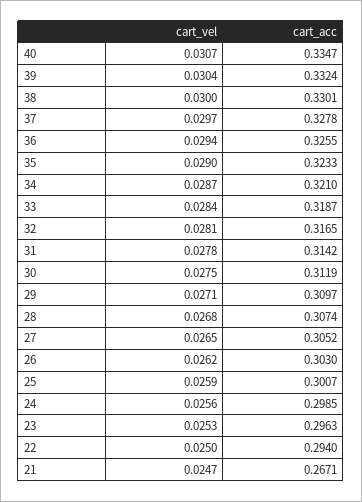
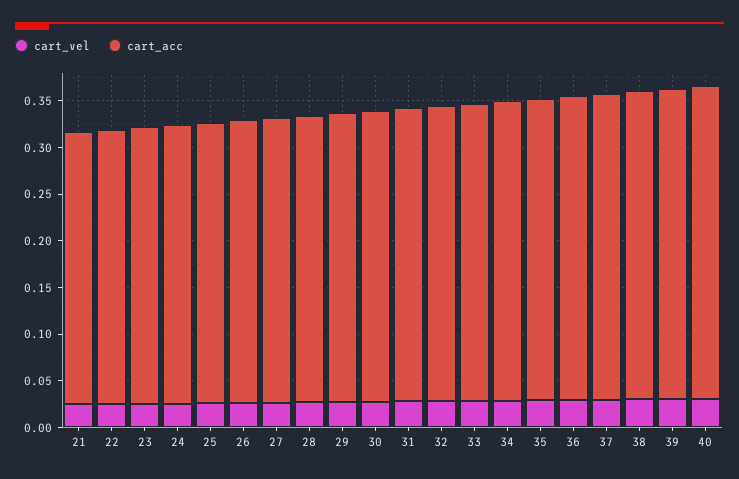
  {
    "cart_vel": {
      "40": 0.0307,
      "39": 0.0304,
      "38": 0.03,
      "37": 0.0297,
      "36": 0.0294,
      "35": 0.029,
      "34": 0.0287,
      "33": 0.0284,
      "32": 0.0281,
      "31": 0.0278,
      "30": 0.0275,
      "29": 0.0271,
      "28": 0.0268,
      "27": 0.0265,
      "26": 0.0262,
      "25": 0.0259,
      "24": 0.0256,
      "23": 0.0253,
      "22": 0.025,
      "21": 0.0247
    },
    "cart_acc": {
      "40": 0.3347,
      "39": 0.3324,
      "38": 0.3301,
      "37": 0.3278,
      "36": 0.3255,
      "35": 0.3233,
      "34": 0.321,
      "33": 0.3187,
      "32": 0.3165,
      "31": 0.3142,
      "30": 0.3119,
      "29": 0.3097,
      "28": 0.3074,
      "27": 0.3052,
      "26": 0.303,
      "25": 0.3007,
      "24": 0.2985,
      "23": 0.2963,
      "22": 0.294,
-     "21": 0.2671
+     "21": 0.29
    }
  }

